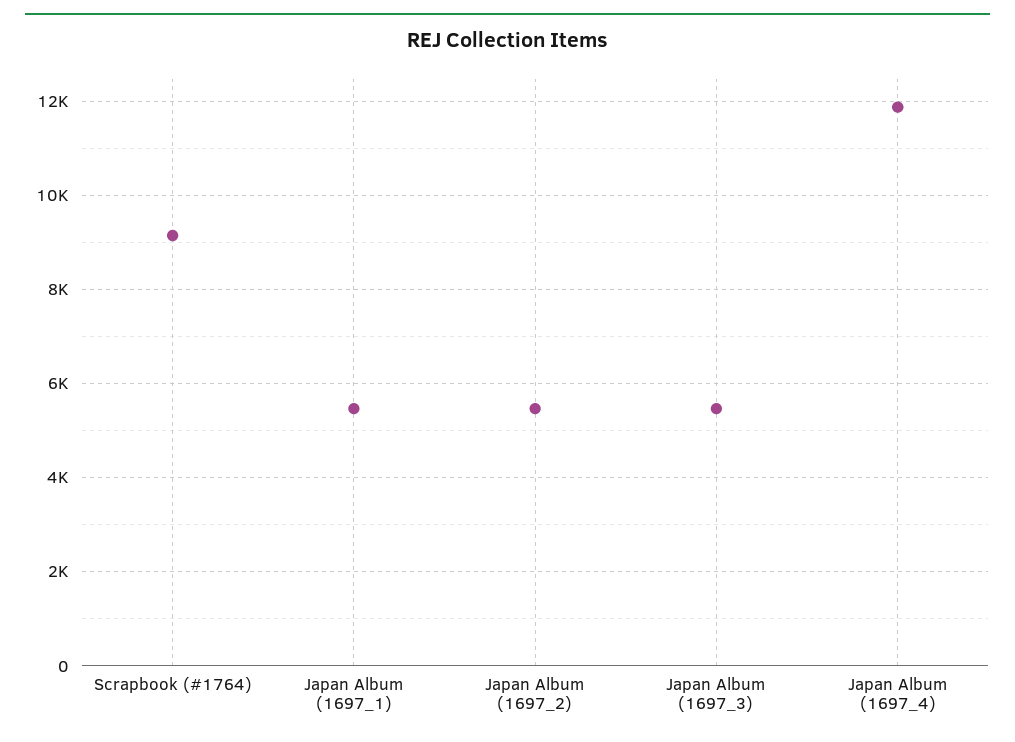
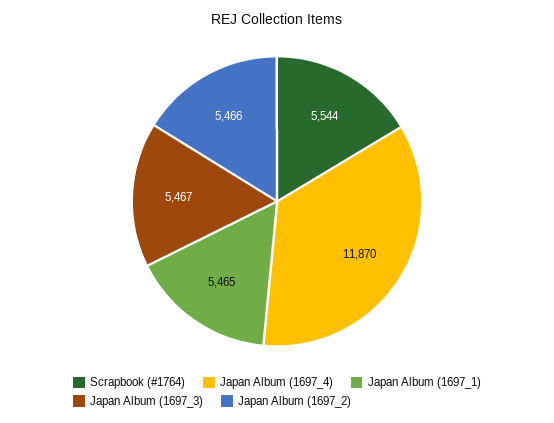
  {
-   "Scrapbook (#1764)": 9200,
+   "Scrapbook (#1764)": 5544,
    "Japan Album (1697_1)": 5465,
    "Japan Album (1697_2)": 5466,
    "Japan Album (1697_3)": 5467,
    "Japan Album (1697_4)": 11870
  }

